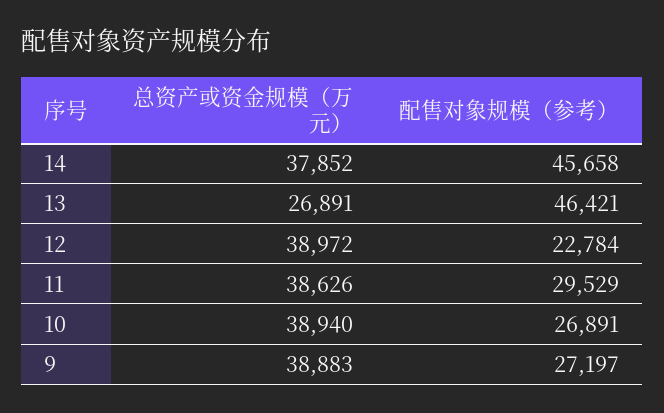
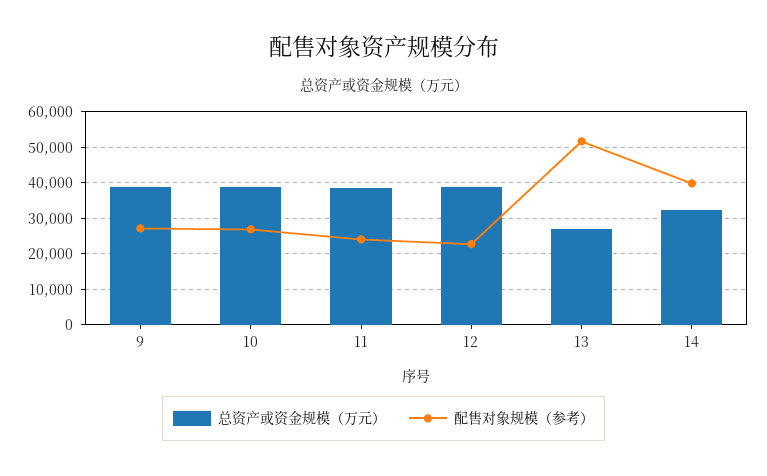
  {
    "总资产或资金规模（万元）": {
-     "14": 37852,
+     "14": 32000,
      "13": 26891,
      "12": 38972,
      "11": 38626,
      "10": 38940,
      "9": 38883
    },
    "配售对象规模（参考）": {
-     "14": 45658,
+     "14": 40000,
-     "13": 46421,
+     "13": 52000,
      "12": 22784,
-     "11": 29529,
+     "11": 24000,
      "10": 26891,
      "9": 27197
    }
  }

